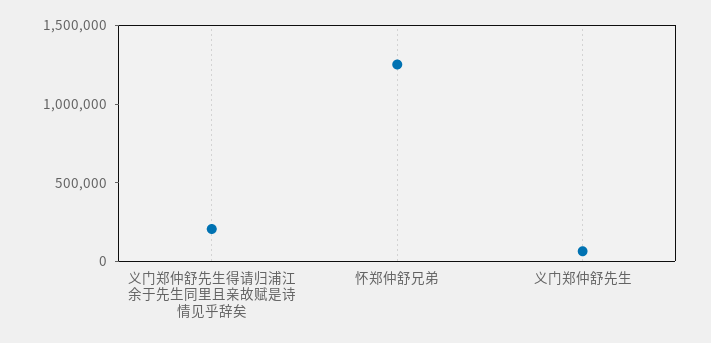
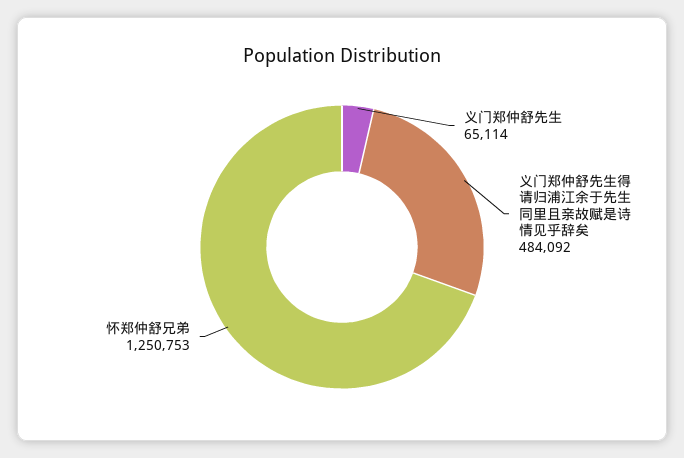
  {
-   "义门郑仲舒先生得请归浦江余于先生同里且亲故赋是诗情见乎辞矣": 200000,
+   "义门郑仲舒先生得请归浦江余于先生同里且亲故赋是诗情见乎辞矣": 484092,
    "怀郑仲舒兄弟": 1250753,
    "义门郑仲舒先生": 65114
  }

